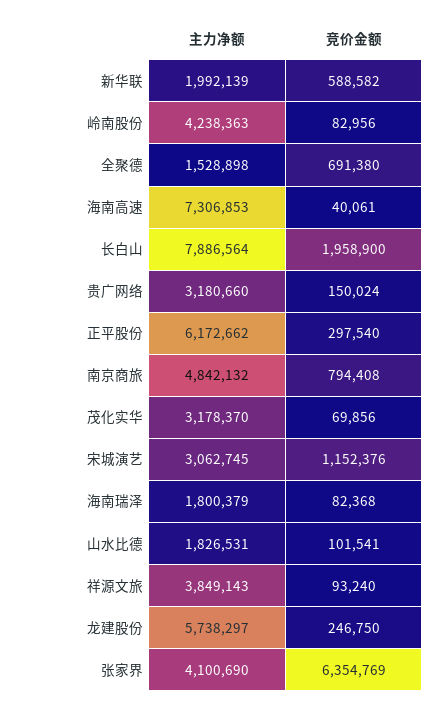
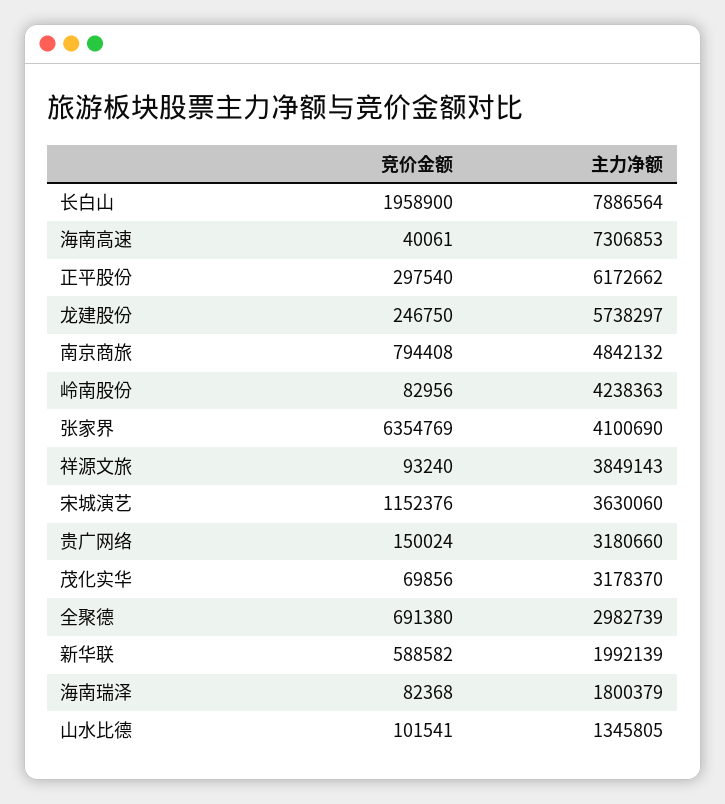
  {
    "主力净额": {
      "新华联": 1992139,
      "岭南股份": 4238363,
-     "全聚德": 1528898,
+     "全聚德": 2982739,
      "海南高速": 7306853,
      "长白山": 7886564,
      "贵广网络": 3180660,
      "正平股份": 6172662,
      "南京商旅": 4842132,
      "茂化实华": 3178370,
-     "宋城演艺": 3062745,
+     "宋城演艺": 3630060,
      "海南瑞泽": 1800379,
-     "山水比德": 1826531,
+     "山水比德": 1345805,
      "祥源文旅": 3849143,
      "龙建股份": 5738297,
      "张家界": 4100690
    },
    "竞价金额": {
      "新华联": 588582,
      "岭南股份": 82956,
      "全聚德": 691380,
      "海南高速": 40061,
      "长白山": 1958900,
      "贵广网络": 150024,
      "正平股份": 297540,
      "南京商旅": 794408,
      "茂化实华": 69856,
      "宋城演艺": 1152376,
      "海南瑞泽": 82368,
      "山水比德": 101541,
      "祥源文旅": 93240,
      "龙建股份": 246750,
      "张家界": 6354769
    }
  }

